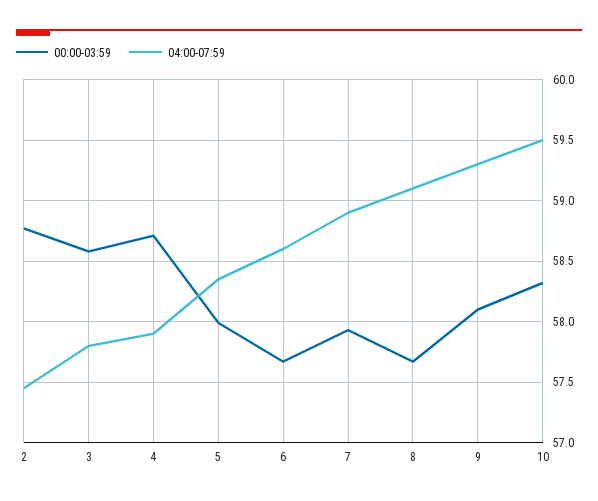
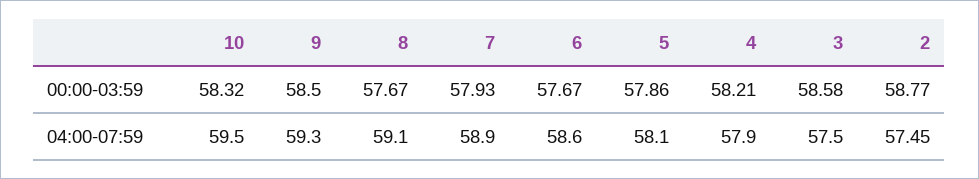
  {
    "00:00-03:59": {
      "2": 58.77,
      "3": 58.58,
-     "4": 58.7,
+     "4": 58.21,
-     "5": 58,
+     "5": 57.86,
      "6": 57.67,
      "7": 57.93,
      "8": 57.67,
-     "9": 58.1,
+     "9": 58.5,
      "10": 58.32
    },
    "04:00-07:59": {
      "2": 57.45,
-     "3": 57.8,
+     "3": 57.5,
      "4": 57.9,
-     "5": 58.35,
+     "5": 58.1,
      "6": 58.6,
      "7": 58.9,
      "8": 59.1,
      "9": 59.3,
      "10": 59.5
    }
  }

